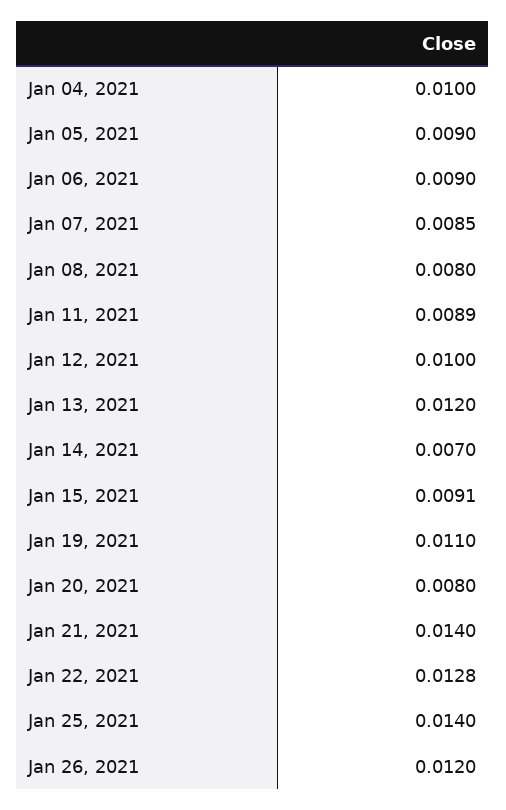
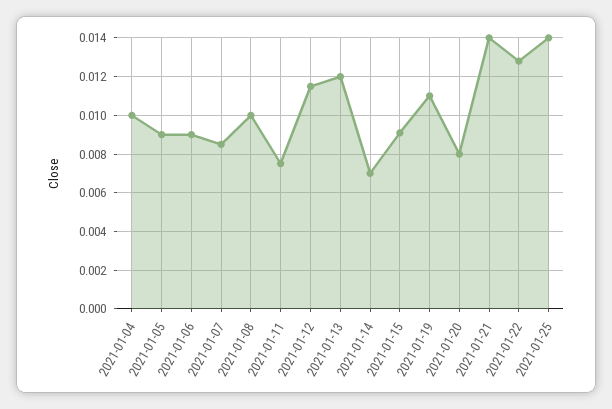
  {
    "Jan 04, 2021": 0.01,
    "Jan 05, 2021": 0.009,
    "Jan 06, 2021": 0.009,
    "Jan 07, 2021": 0.0085,
-   "Jan 08, 2021": 0.008,
+   "Jan 08, 2021": 0.01,
-   "Jan 11, 2021": 0.0089,
+   "Jan 11, 2021": 0.0075,
-   "Jan 12, 2021": 0.01,
+   "Jan 12, 2021": 0.0115,
    "Jan 13, 2021": 0.012,
    "Jan 14, 2021": 0.007,
    "Jan 15, 2021": 0.0091,
    "Jan 19, 2021": 0.011,
    "Jan 20, 2021": 0.008,
    "Jan 21, 2021": 0.014,
    "Jan 22, 2021": 0.0128,
-   "Jan 25, 2021": 0.014,
+   "Jan 25, 2021": 0.014
-   "Jan 26, 2021": 0.012
  }

